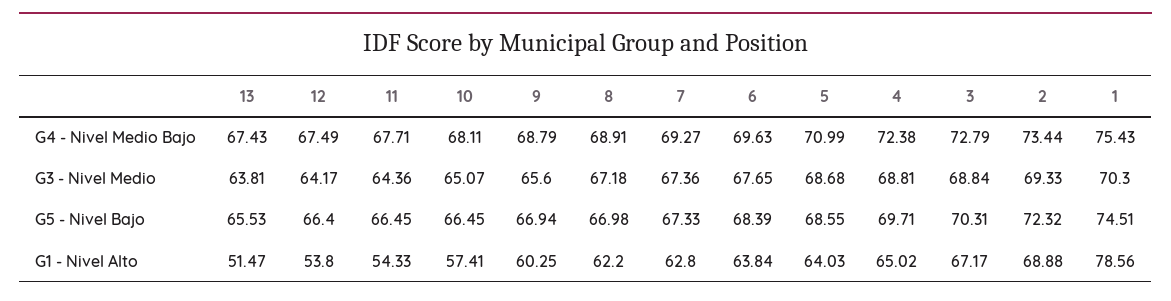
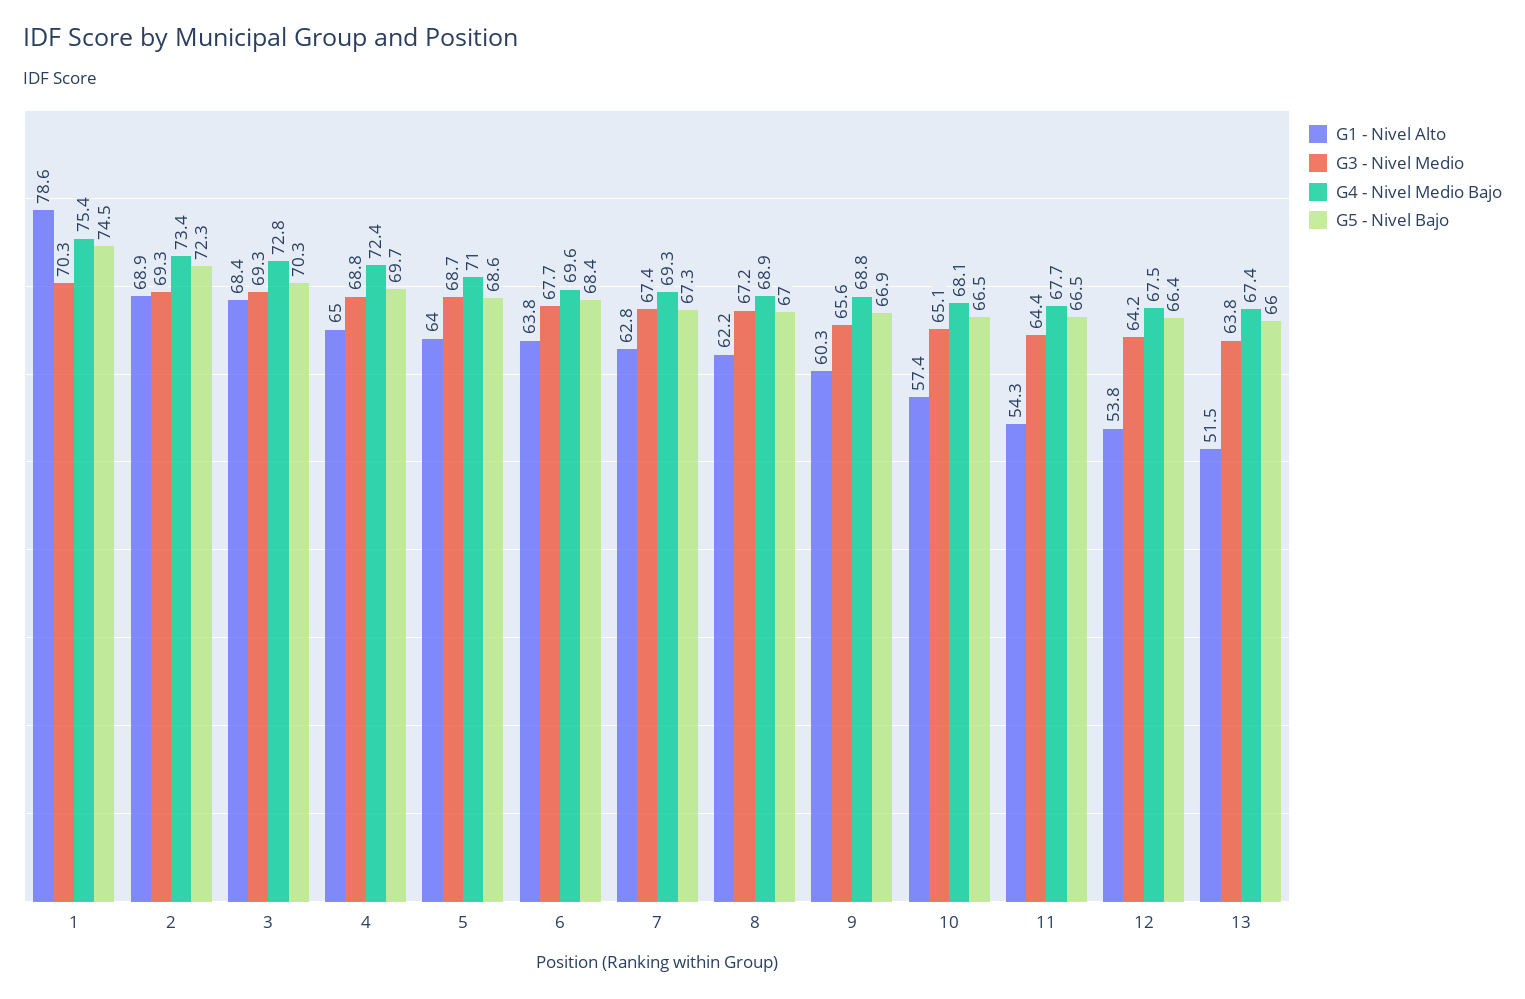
  {
    "G4 - Nivel Medio Bajo": {
      "13": 67.43,
      "12": 67.49,
      "11": 67.71,
      "10": 68.11,
      "9": 68.79,
      "8": 68.91,
      "7": 69.27,
      "6": 69.63,
      "5": 70.99,
      "4": 72.38,
      "3": 72.79,
      "2": 73.44,
      "1": 75.43
    },
    "G3 - Nivel Medio": {
      "13": 63.81,
      "12": 64.17,
      "11": 64.36,
      "10": 65.07,
      "9": 65.6,
      "8": 67.18,
      "7": 67.36,
      "6": 67.65,
      "5": 68.68,
      "4": 68.81,
-     "3": 68.84,
+     "3": 69.3,
      "2": 69.33,
      "1": 70.3
    },
    "G5 - Nivel Bajo": {
-     "13": 65.53,
+     "13": 66,
      "12": 66.4,
      "11": 66.45,
      "10": 66.45,
      "9": 66.94,
      "8": 66.98,
      "7": 67.33,
      "6": 68.39,
      "5": 68.55,
      "4": 69.71,
      "3": 70.31,
      "2": 72.32,
      "1": 74.51
    },
    "G1 - Nivel Alto": {
      "13": 51.47,
      "12": 53.8,
      "11": 54.33,
      "10": 57.41,
      "9": 60.25,
      "8": 62.2,
      "7": 62.8,
      "6": 63.84,
      "5": 64.03,
      "4": 65.02,
-     "3": 67.17,
+     "3": 68.4,
      "2": 68.88,
      "1": 78.56
    }
  }

